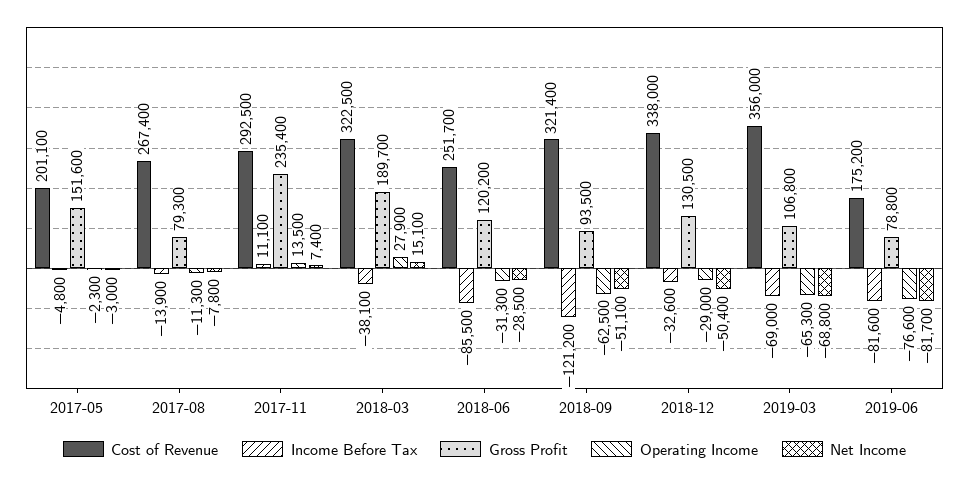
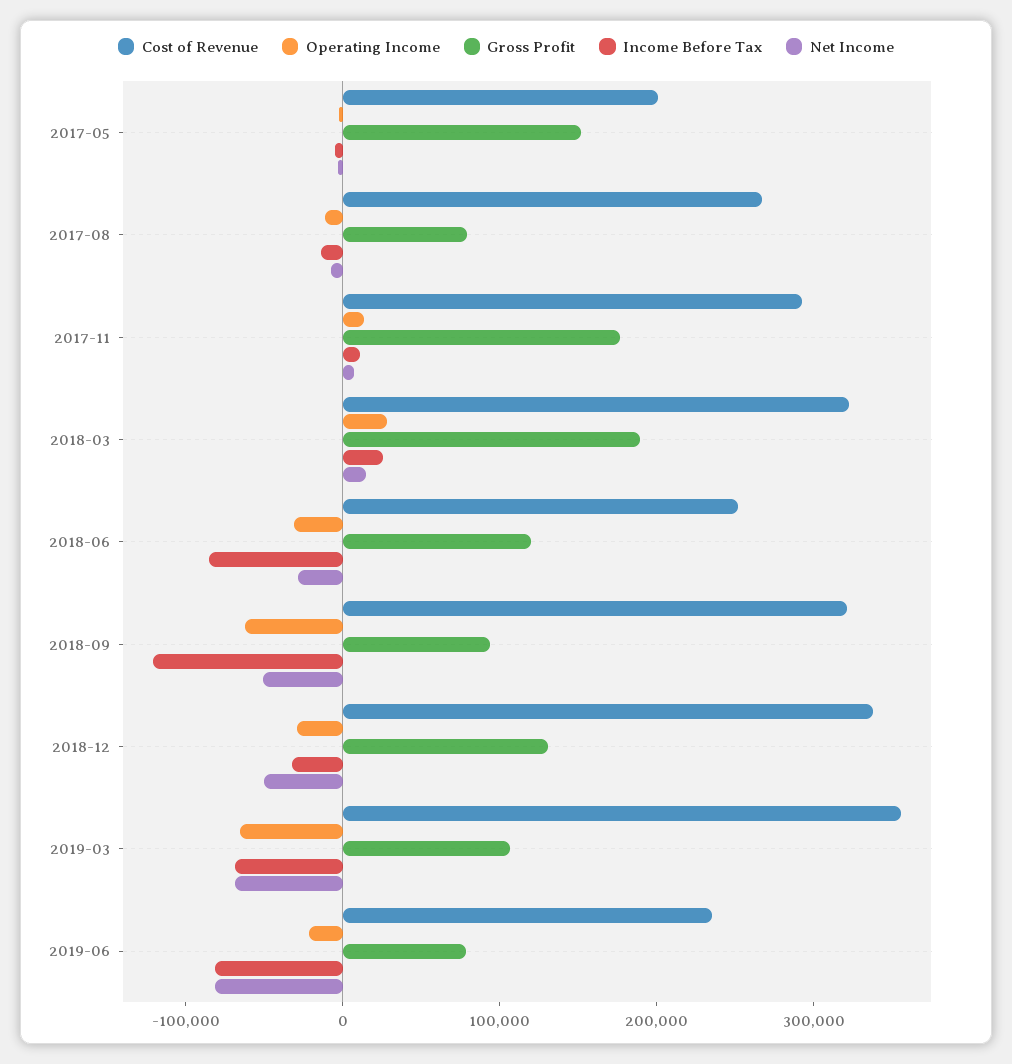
  {
    "Cost of Revenue": {
      "2017-05": 201100,
      "2017-08": 267400,
      "2017-11": 292500,
      "2018-03": 322500,
      "2018-06": 251700,
      "2018-09": 321400,
      "2018-12": 338000,
      "2019-03": 356000,
-     "2019-06": 175200
+     "2019-06": 240000
    },
    "Income Before Tax": {
      "2017-05": -4800,
      "2017-08": -13900,
      "2017-11": 11100,
-     "2018-03": -38100,
+     "2018-03": 20000,
      "2018-06": -85500,
      "2018-09": -121200,
      "2018-12": -32600,
      "2019-03": -69000,
      "2019-06": -81600
    },
    "Gross Profit": {
      "2017-05": 151600,
      "2017-08": 79300,
-     "2017-11": 235400,
+     "2017-11": 180000,
      "2018-03": 189700,
      "2018-06": 120200,
      "2018-09": 93500,
      "2018-12": 130500,
      "2019-03": 106800,
      "2019-06": 78800
    },
    "Operating Income": {
      "2017-05": -2300,
      "2017-08": -11300,
      "2017-11": 13500,
      "2018-03": 27900,
      "2018-06": -31300,
      "2018-09": -62500,
      "2018-12": -29000,
      "2019-03": -65300,
-     "2019-06": -76600
+     "2019-06": -20000
    },
    "Net Income": {
      "2017-05": -3000,
      "2017-08": -7800,
      "2017-11": 7400,
      "2018-03": 15100,
      "2018-06": -28500,
      "2018-09": -51100,
      "2018-12": -50400,
      "2019-03": -68800,
      "2019-06": -81700
    }
  }

